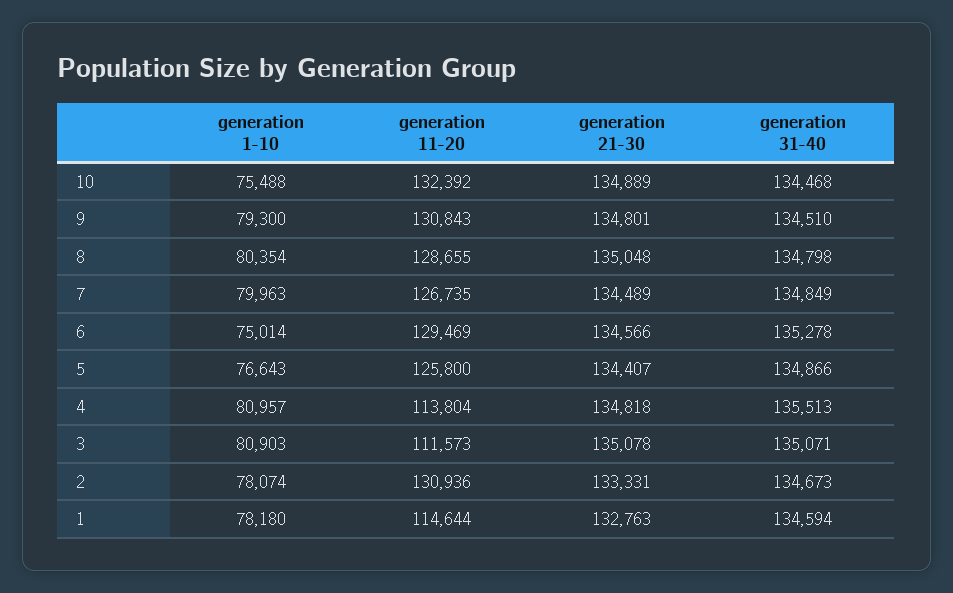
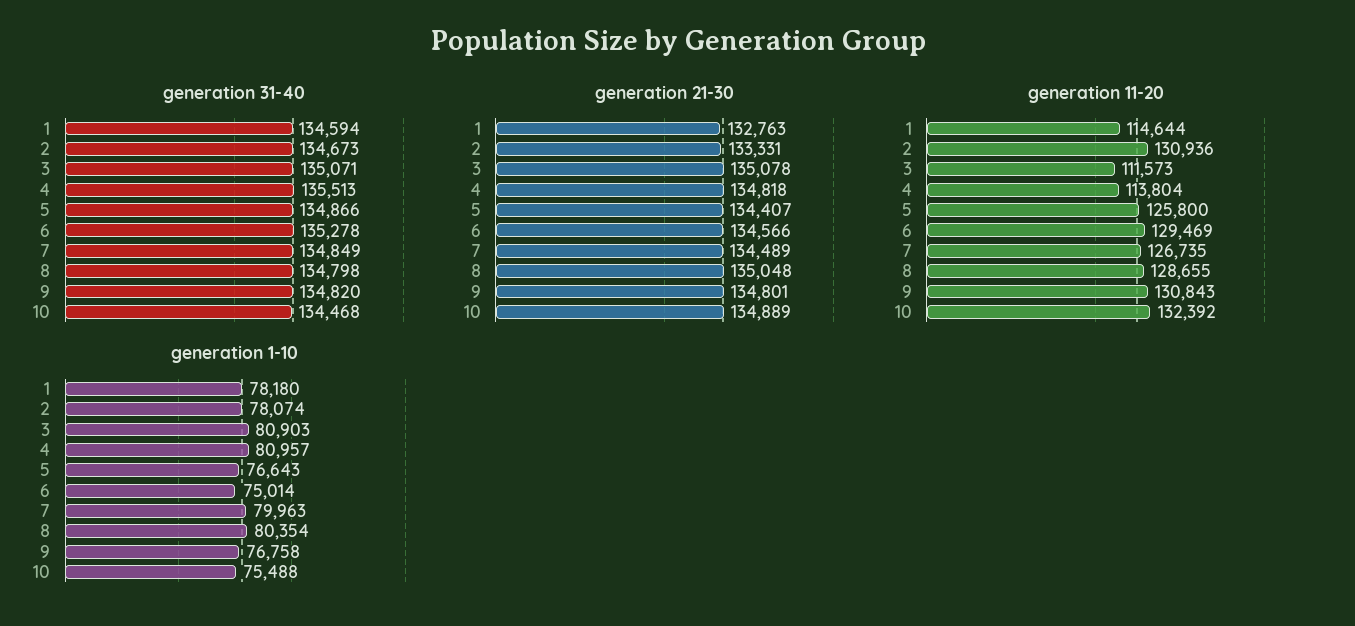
  {
    "generation 1-10": {
      "10": 75488,
-     "9": 79300,
+     "9": 76758,
      "8": 80354,
      "7": 79963,
      "6": 75014,
      "5": 76643,
      "4": 80957,
      "3": 80903,
      "2": 78074,
      "1": 78180
    },
    "generation 11-20": {
      "10": 132392,
      "9": 130843,
      "8": 128655,
      "7": 126735,
      "6": 129469,
      "5": 125800,
      "4": 113804,
      "3": 111573,
      "2": 130936,
      "1": 114644
    },
    "generation 21-30": {
      "10": 134889,
      "9": 134801,
      "8": 135048,
      "7": 134489,
      "6": 134566,
      "5": 134407,
      "4": 134818,
      "3": 135078,
      "2": 133331,
      "1": 132763
    },
    "generation 31-40": {
      "10": 134468,
-     "9": 134510,
+     "9": 134820,
      "8": 134798,
      "7": 134849,
      "6": 135278,
      "5": 134866,
      "4": 135513,
      "3": 135071,
      "2": 134673,
      "1": 134594
    }
  }

